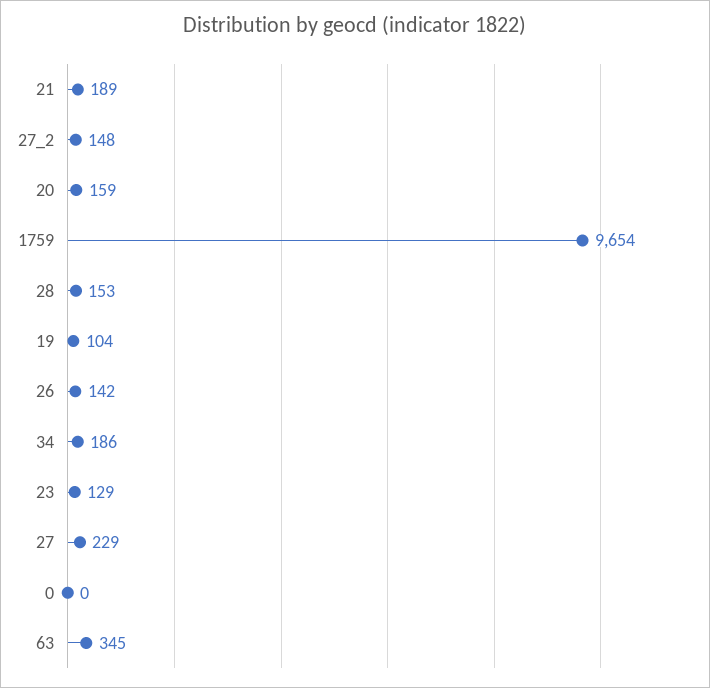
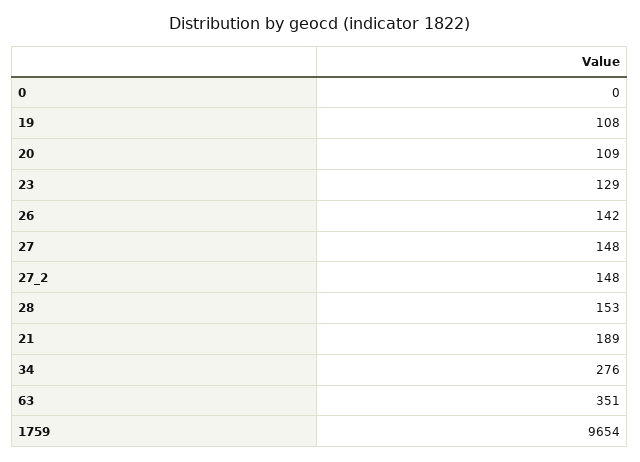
  {
    "21": 189,
    "27_2": 148,
-   "20": 159,
+   "20": 109,
    "1759": 9654,
    "28": 153,
-   "19": 104,
+   "19": 108,
    "26": 142,
-   "34": 186,
+   "34": 276,
    "23": 129,
-   "27": 229,
+   "27": 148,
    "0": 0,
-   "63": 345
+   "63": 351
  }

